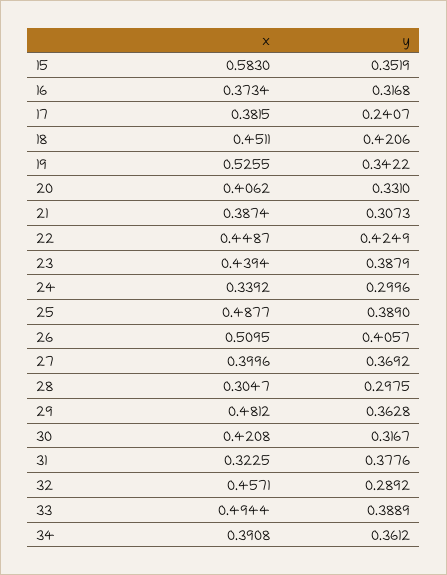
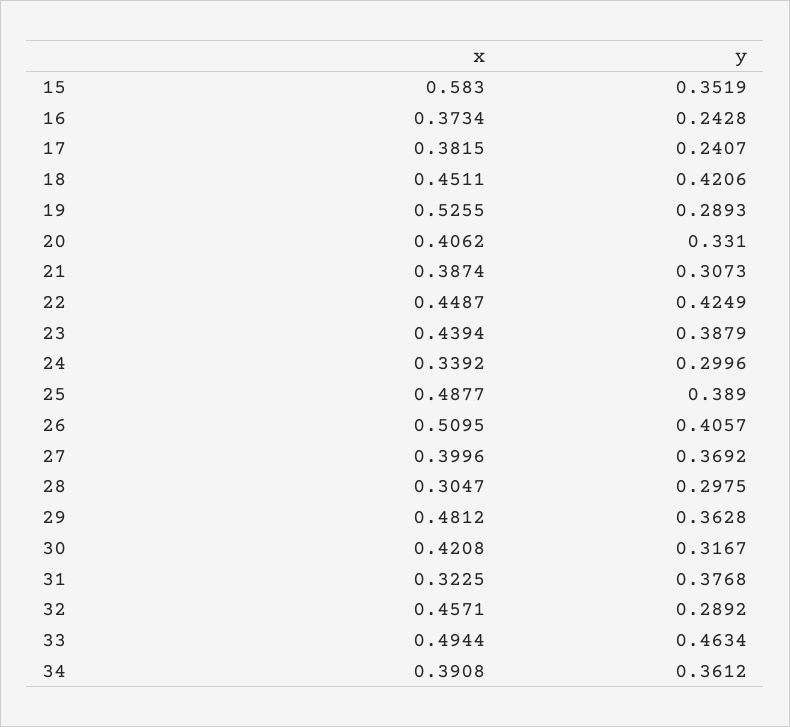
  {
    "x": {
      "15": 0.583,
      "16": 0.3734,
      "17": 0.3815,
      "18": 0.4511,
      "19": 0.5255,
      "20": 0.4062,
      "21": 0.3874,
      "22": 0.4487,
      "23": 0.4394,
      "24": 0.3392,
      "25": 0.4877,
      "26": 0.5095,
      "27": 0.3996,
      "28": 0.3047,
      "29": 0.4812,
      "30": 0.4208,
      "31": 0.3225,
      "32": 0.4571,
      "33": 0.4944,
      "34": 0.3908
    },
    "y": {
      "15": 0.3519,
-     "16": 0.3168,
+     "16": 0.2428,
      "17": 0.2407,
      "18": 0.4206,
-     "19": 0.3422,
+     "19": 0.2893,
      "20": 0.331,
      "21": 0.3073,
      "22": 0.4249,
      "23": 0.3879,
      "24": 0.2996,
      "25": 0.389,
      "26": 0.4057,
      "27": 0.3692,
      "28": 0.2975,
      "29": 0.3628,
      "30": 0.3167,
-     "31": 0.3776,
+     "31": 0.3768,
      "32": 0.2892,
-     "33": 0.3889,
+     "33": 0.4634,
      "34": 0.3612
    }
  }

